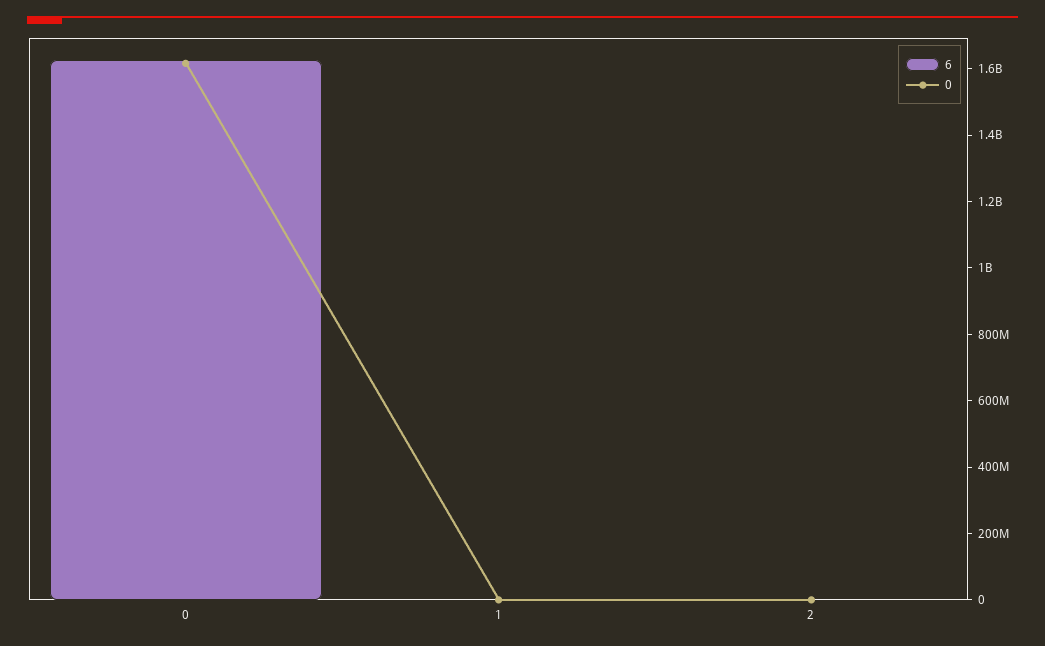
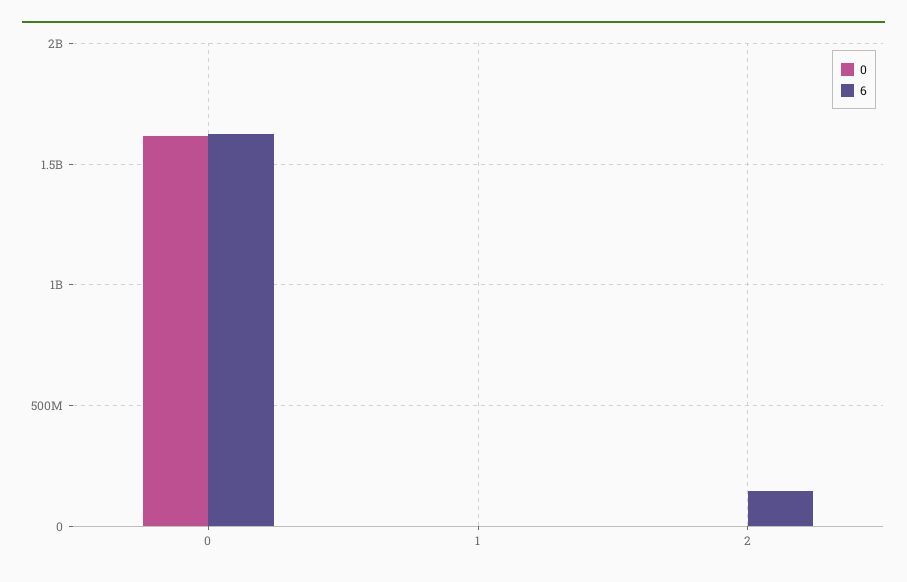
  {
    "6": {
      "0": 1650000000,
      "1": 0,
-     "2": 0
+     "2": 150000000
    },
    "0": {
      "0": 1600000000,
      "1": 0,
      "2": 0
    }
  }

